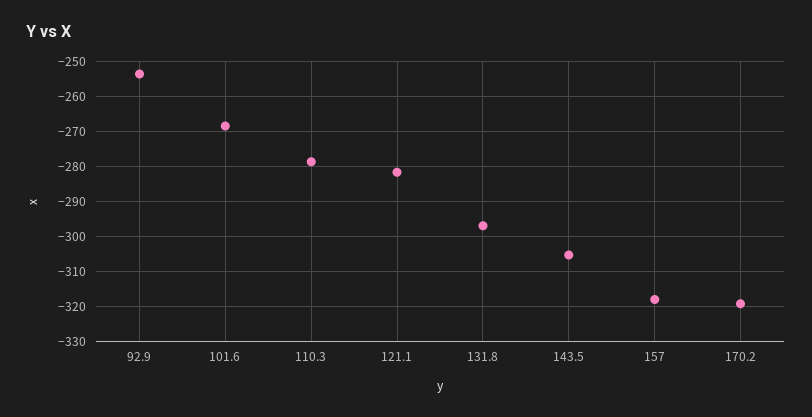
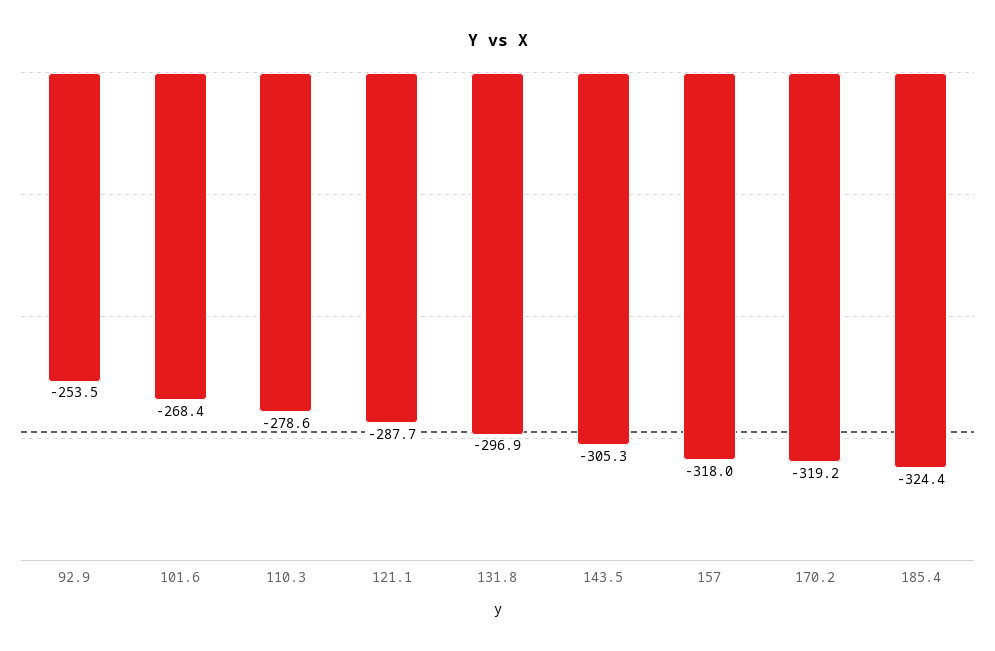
  {
    "92.9": -253.5,
    "101.6": -268.4,
    "110.3": -278.6,
-   "121.1": -282,
+   "121.1": -287.7,
    "131.8": -296.9,
    "143.5": -305.3,
    "157": -318,
-   "170.2": -319.2
+   "170.2": -319.2,
+   "185.4": -324.4
  }

